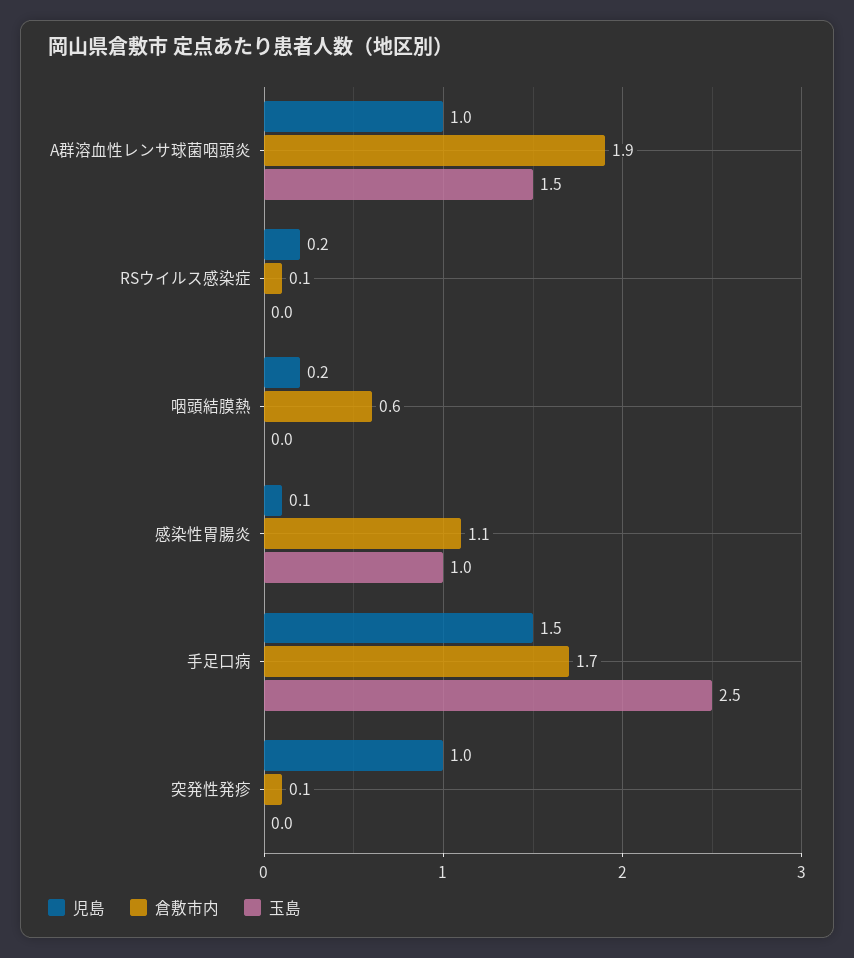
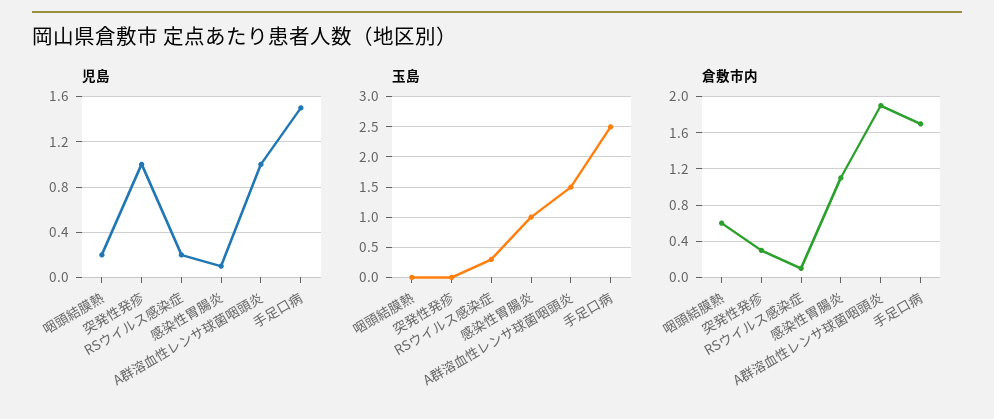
  {
    "児島": {
      "A群溶血性レンサ球菌咽頭炎": 1,
      "RSウイルス感染症": 0.2,
      "咽頭結膜熱": 0.2,
      "感染性胃腸炎": 0.1,
      "手足口病": 1.5,
      "突発性発疹": 1
    },
    "倉敷市内": {
      "A群溶血性レンサ球菌咽頭炎": 1.9,
      "RSウイルス感染症": 0.1,
      "咽頭結膜熱": 0.6,
      "感染性胃腸炎": 1.1,
      "手足口病": 1.7,
-     "突発性発疹": 0.1
+     "突発性発疹": 0.3
    },
    "玉島": {
      "A群溶血性レンサ球菌咽頭炎": 1.5,
-     "RSウイルス感染症": 0,
+     "RSウイルス感染症": 0.3,
      "咽頭結膜熱": 0,
      "感染性胃腸炎": 1,
      "手足口病": 2.5,
      "突発性発疹": 0
    }
  }

